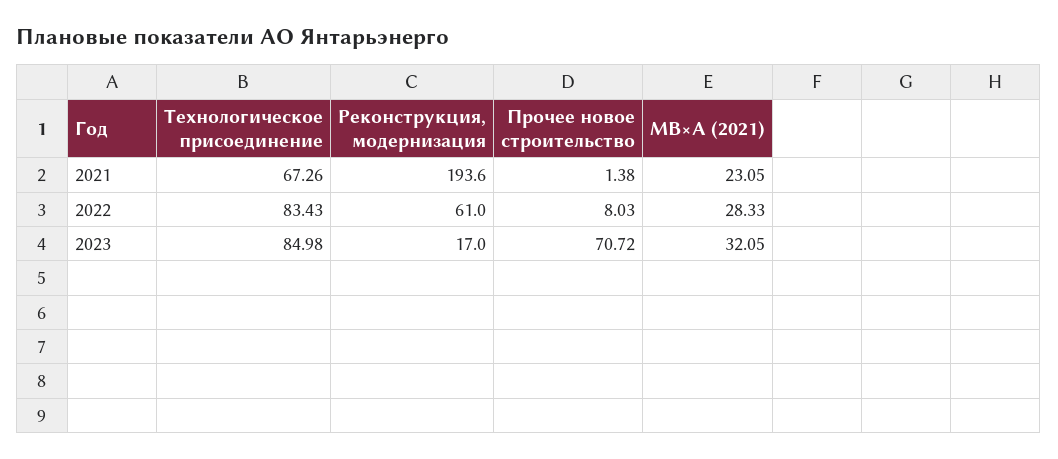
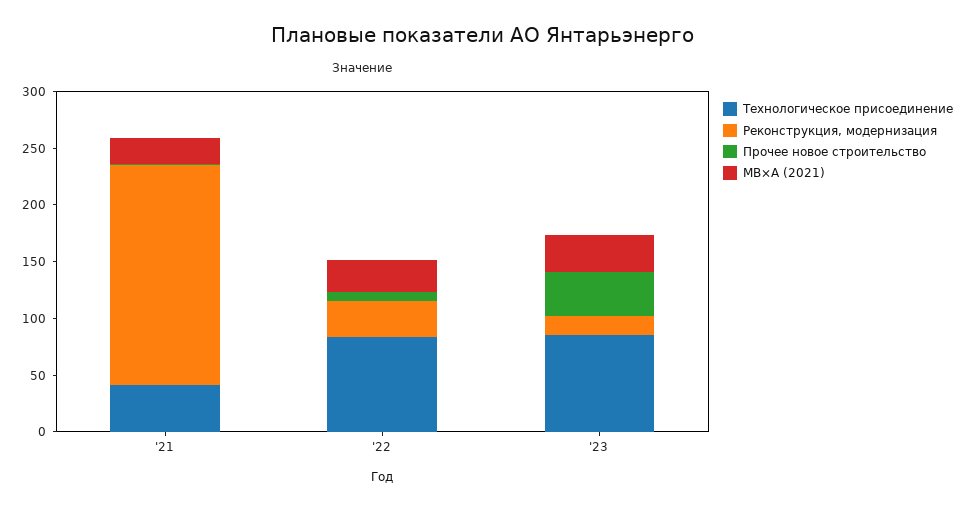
  {
    "Технологическое присоединение": {
-     "2021": 67.26,
+     "2021": 40,
      "2022": 83.43,
      "2023": 84.98
    },
    "Реконструкция, модернизация": {
      "2021": 193.6,
-     "2022": 61,
+     "2022": 30,
      "2023": 17
    },
    "Прочее новое строительство": {
      "2021": 1.38,
      "2022": 8.03,
-     "2023": 70.72
+     "2023": 40
    },
    "МВ×А (2021)": {
      "2021": 23.05,
      "2022": 28.33,
      "2023": 32.05
    }
  }

